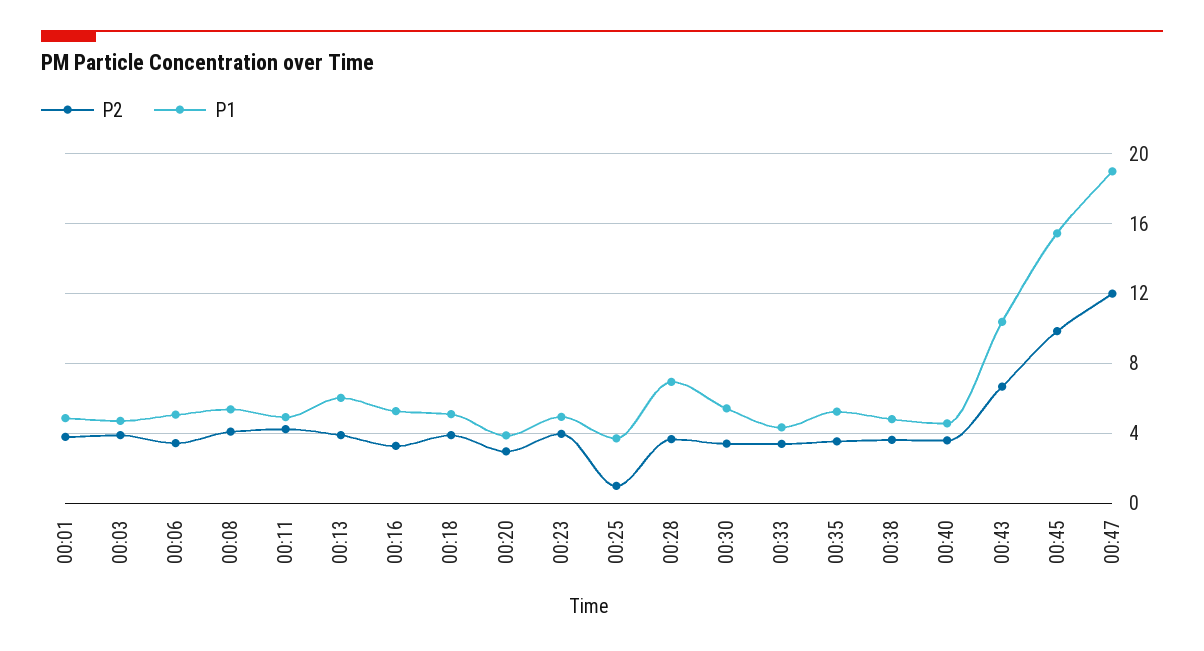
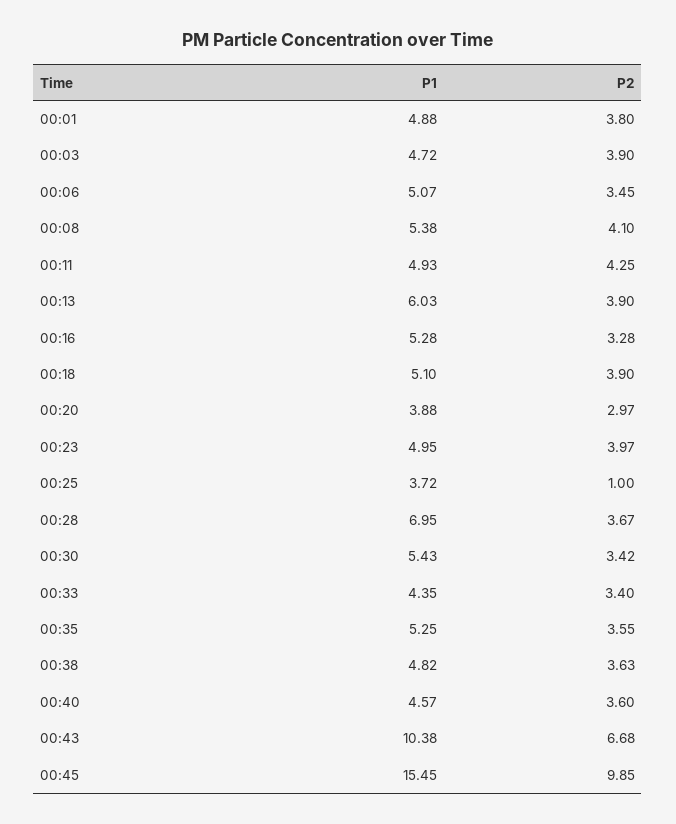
  {
    "P2": {
      "00:01": 3.8,
      "00:03": 3.9,
      "00:06": 3.45,
      "00:08": 4.1,
      "00:11": 4.25,
      "00:13": 3.9,
      "00:16": 3.28,
      "00:18": 3.9,
      "00:20": 2.97,
      "00:23": 3.97,
      "00:25": 1,
      "00:28": 3.67,
      "00:30": 3.42,
      "00:33": 3.4,
      "00:35": 3.55,
      "00:38": 3.63,
      "00:40": 3.6,
      "00:43": 6.68,
-     "00:45": 9.85,
+     "00:45": 9.85
-     "00:47": 12
    },
    "P1": {
      "00:01": 4.88,
      "00:03": 4.72,
      "00:06": 5.07,
      "00:08": 5.38,
      "00:11": 4.93,
      "00:13": 6.03,
      "00:16": 5.28,
      "00:18": 5.1,
      "00:20": 3.88,
      "00:23": 4.95,
      "00:25": 3.72,
      "00:28": 6.95,
      "00:30": 5.43,
      "00:33": 4.35,
      "00:35": 5.25,
      "00:38": 4.82,
      "00:40": 4.57,
      "00:43": 10.38,
-     "00:45": 15.45,
+     "00:45": 15.45
-     "00:47": 19
    }
  }

